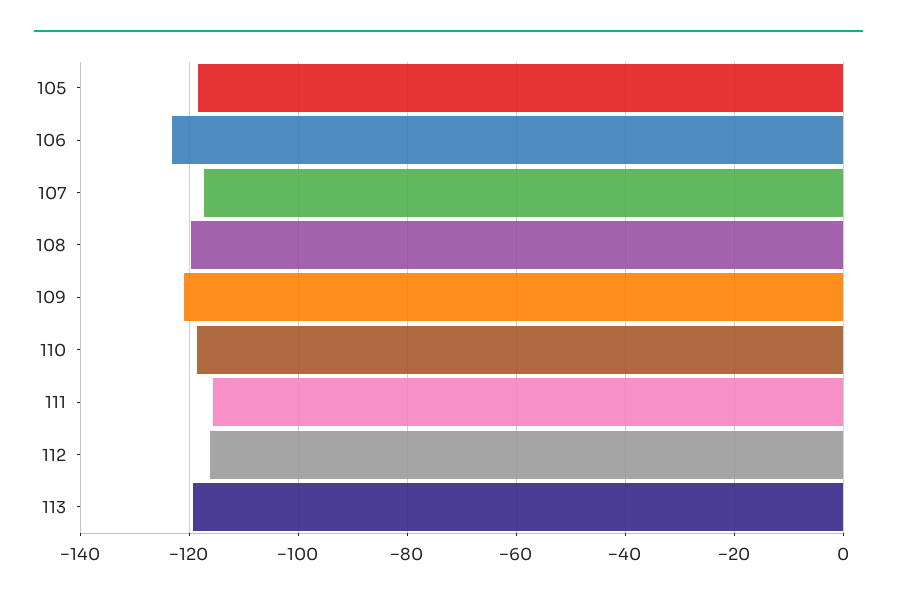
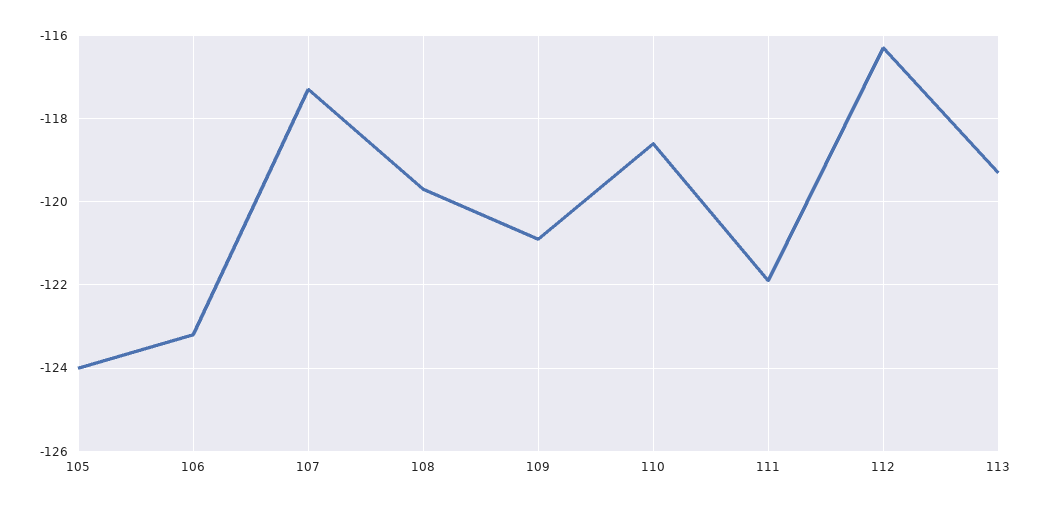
  {
-   "105": -118,
+   "105": -124,
    "106": -123,
    "107": -117.5,
    "108": -119.5,
    "109": -121,
    "110": -118.5,
-   "111": -116,
+   "111": -122,
    "112": -116.5,
    "113": -119.5
  }

